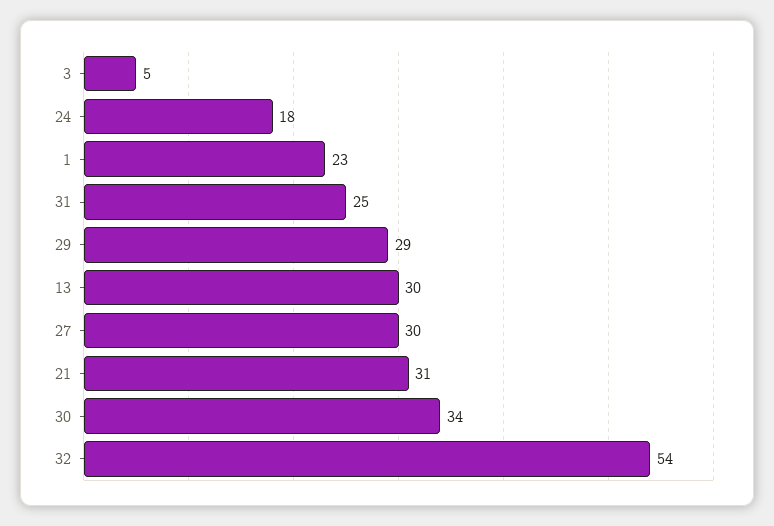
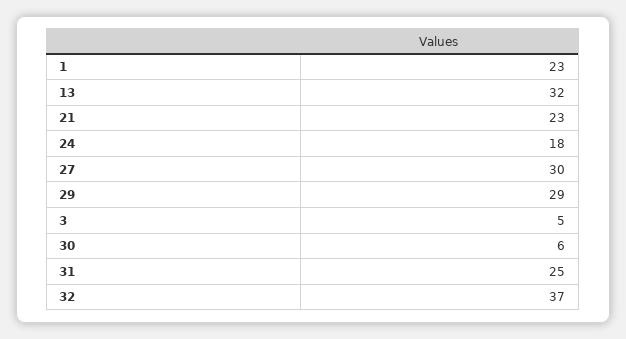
  {
    "3": 5,
    "24": 18,
    "1": 23,
    "31": 25,
    "29": 29,
-   "13": 30,
+   "13": 32,
    "27": 30,
-   "21": 31,
+   "21": 23,
-   "30": 34,
+   "30": 6,
-   "32": 54
+   "32": 37
  }

